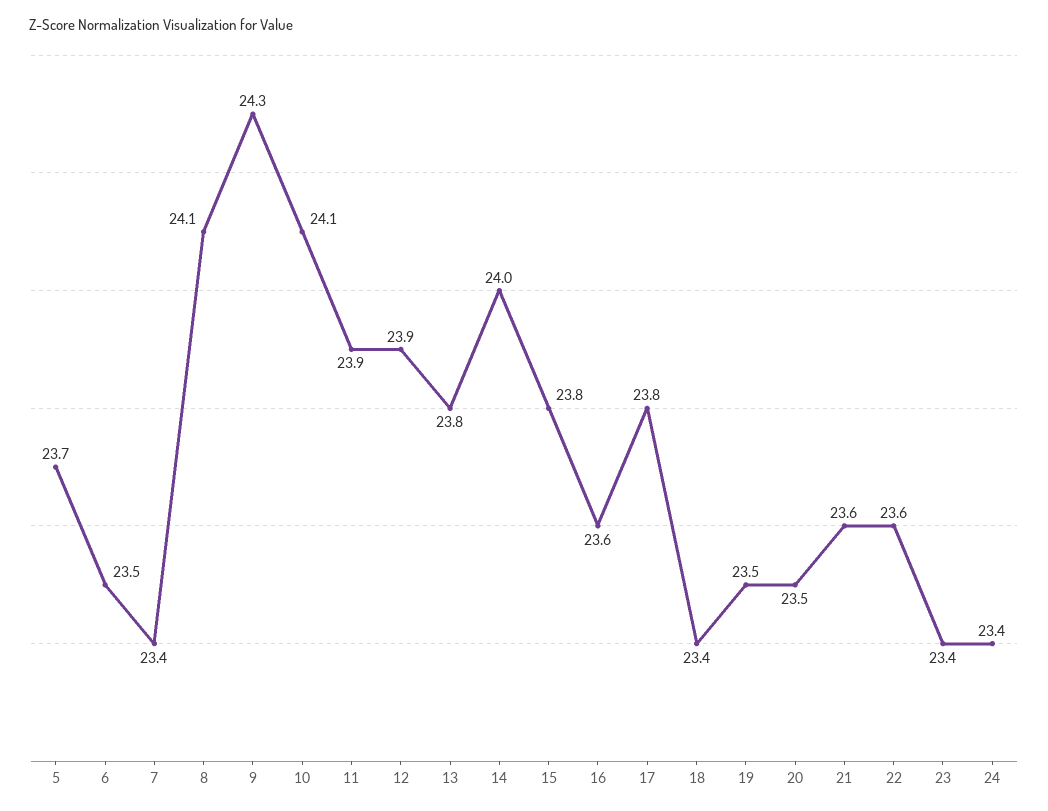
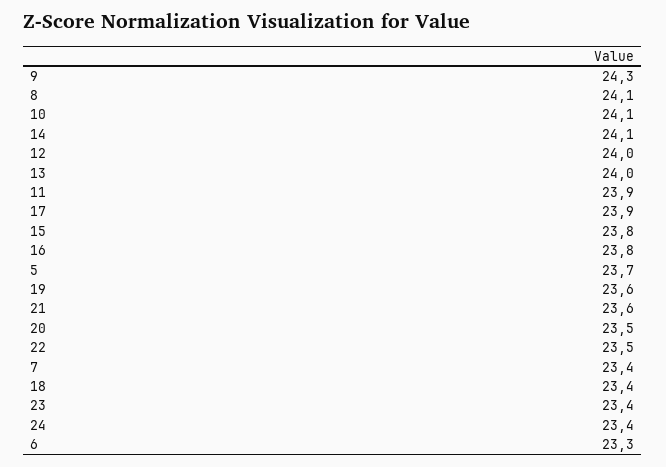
  {
    "5": 23.7,
-   "6": 23.5,
+   "6": 23.3,
    "7": 23.4,
    "8": 24.1,
    "9": 24.3,
    "10": 24.1,
    "11": 23.9,
-   "12": 23.9,
+   "12": 24,
-   "13": 23.8,
+   "13": 24,
-   "14": 24,
+   "14": 24.1,
    "15": 23.8,
-   "16": 23.6,
+   "16": 23.8,
-   "17": 23.8,
+   "17": 23.9,
    "18": 23.4,
-   "19": 23.5,
+   "19": 23.6,
    "20": 23.5,
    "21": 23.6,
-   "22": 23.6,
+   "22": 23.5,
    "23": 23.4,
    "24": 23.4
  }

